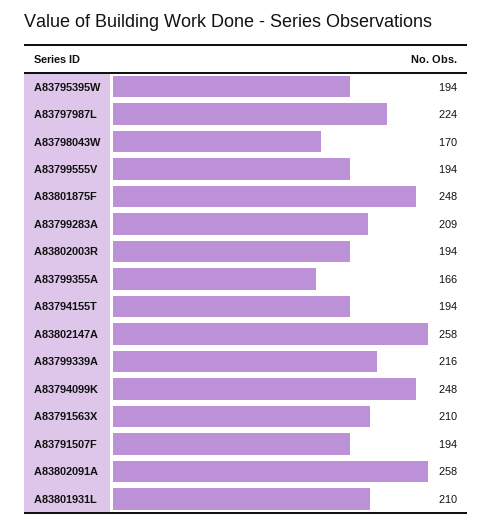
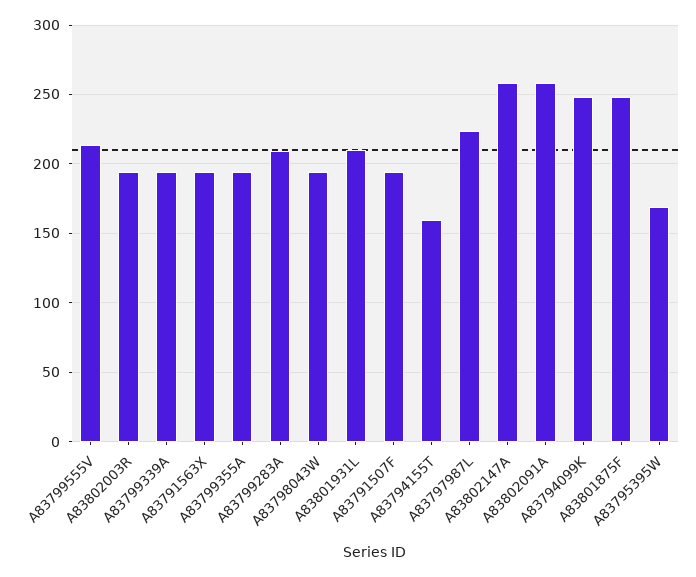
  {
-   "A83795395W": 194,
+   "A83795395W": 170,
    "A83797987L": 224,
-   "A83798043W": 170,
+   "A83798043W": 195,
-   "A83799555V": 194,
+   "A83799555V": 215,
    "A83801875F": 248,
    "A83799283A": 209,
    "A83802003R": 194,
-   "A83799355A": 166,
+   "A83799355A": 195,
-   "A83794155T": 194,
+   "A83794155T": 160,
    "A83802147A": 258,
-   "A83799339A": 216,
+   "A83799339A": 195,
    "A83794099K": 248,
-   "A83791563X": 210,
+   "A83791563X": 195,
    "A83791507F": 194,
    "A83802091A": 258,
    "A83801931L": 210
  }

